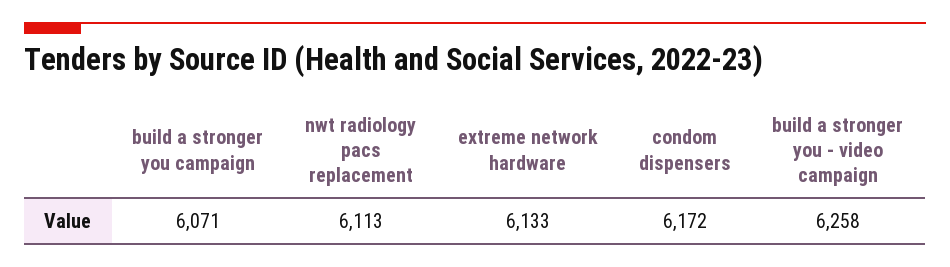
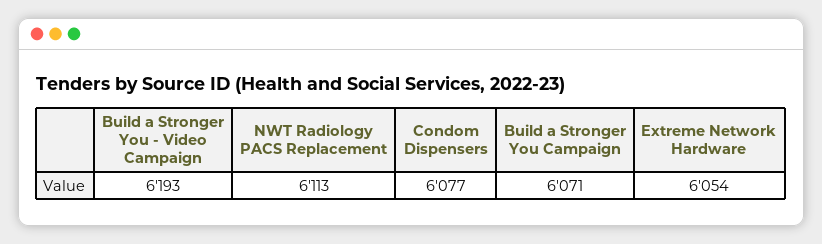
  {
    "build a stronger you campaign": 6071,
    "nwt radiology pacs replacement": 6113,
-   "extreme network hardware": 6133,
+   "extreme network hardware": 6054,
-   "condom dispensers": 6172,
+   "condom dispensers": 6077,
-   "build a stronger you - video campaign": 6258
+   "build a stronger you - video campaign": 6193
  }

